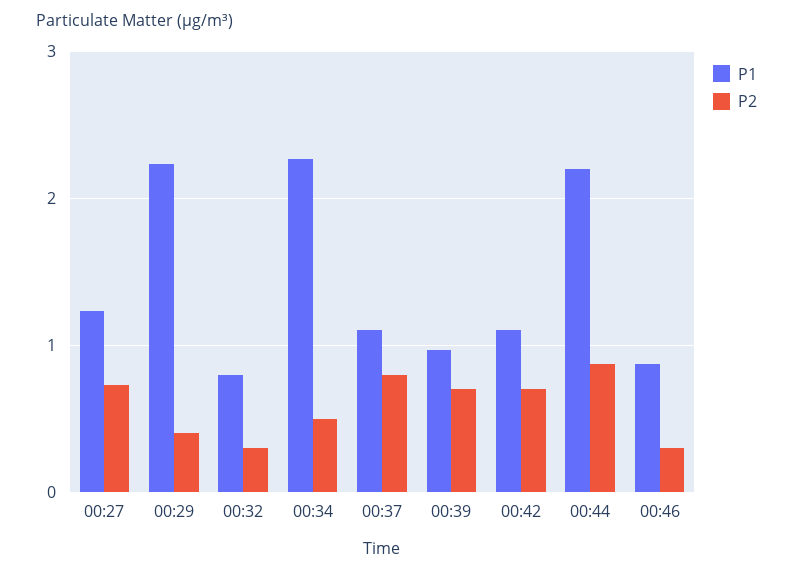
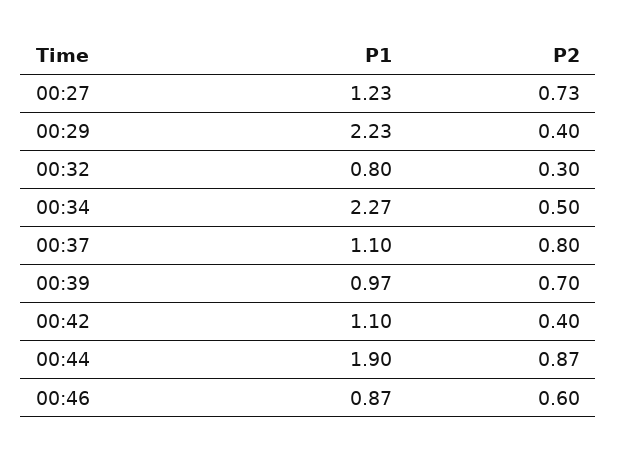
  {
    "P1": {
      "00:27": 1.23,
      "00:29": 2.23,
      "00:32": 0.8,
      "00:34": 2.27,
      "00:37": 1.1,
      "00:39": 0.97,
      "00:42": 1.1,
-     "00:44": 2.2,
+     "00:44": 1.9,
      "00:46": 0.87
    },
    "P2": {
      "00:27": 0.73,
      "00:29": 0.4,
      "00:32": 0.3,
      "00:34": 0.5,
      "00:37": 0.8,
      "00:39": 0.7,
-     "00:42": 0.7,
+     "00:42": 0.4,
      "00:44": 0.87,
-     "00:46": 0.3
+     "00:46": 0.6
    }
  }

